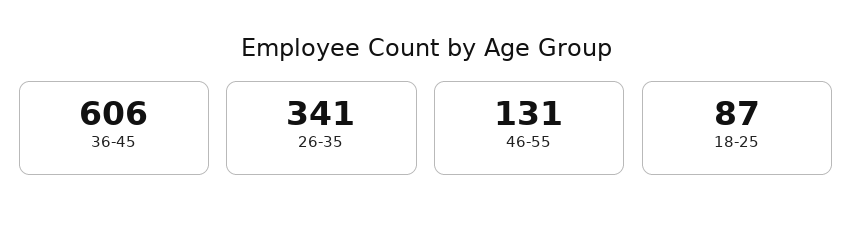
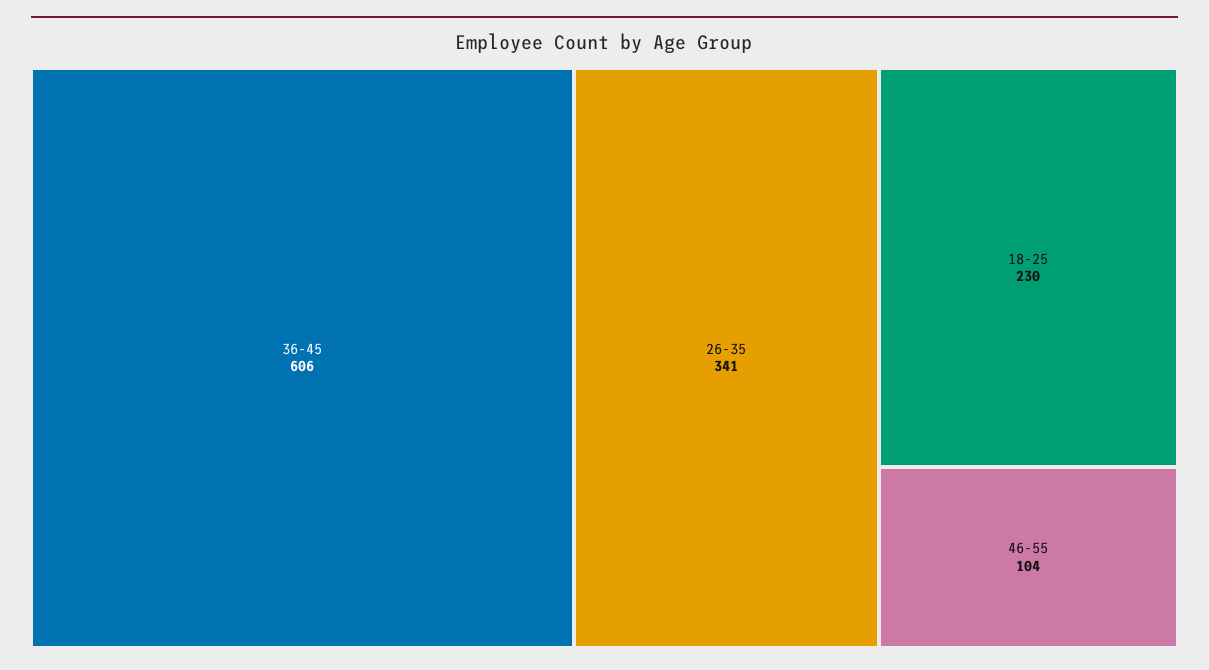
  {
    "36-45": 606,
    "26-35": 341,
-   "46-55": 131,
+   "46-55": 104,
-   "18-25": 87
+   "18-25": 230
  }

